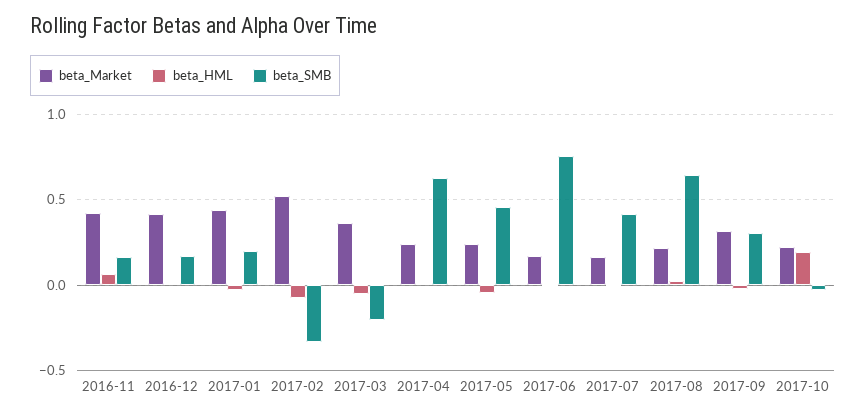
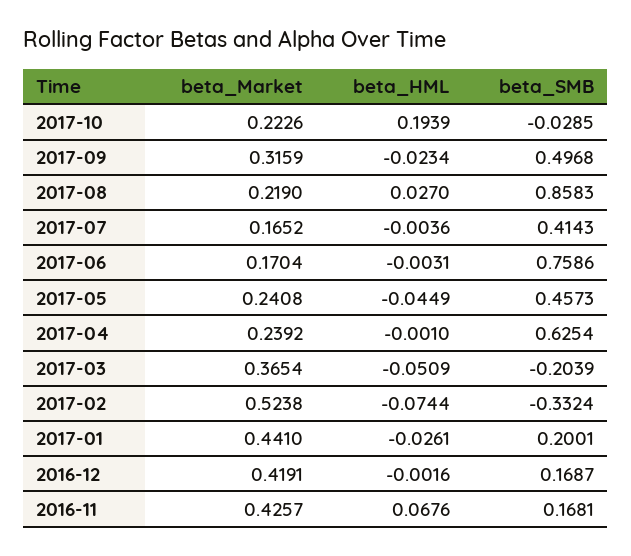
  {
    "beta_Market": {
      "2016-11": 0.4257,
      "2016-12": 0.4191,
      "2017-01": 0.441,
      "2017-02": 0.5238,
      "2017-03": 0.3654,
      "2017-04": 0.2392,
      "2017-05": 0.2408,
      "2017-06": 0.1704,
      "2017-07": 0.1652,
      "2017-08": 0.219,
      "2017-09": 0.3159,
      "2017-10": 0.2226
    },
    "beta_HML": {
      "2016-11": 0.0676,
      "2016-12": -0.0016,
      "2017-01": -0.0261,
      "2017-02": -0.0744,
      "2017-03": -0.0509,
      "2017-04": -0.001,
      "2017-05": -0.0449,
      "2017-06": -0.0031,
      "2017-07": -0.0036,
      "2017-08": 0.027,
      "2017-09": -0.0234,
      "2017-10": 0.1939
    },
    "beta_SMB": {
      "2016-11": 0.1681,
      "2016-12": 0.1687,
      "2017-01": 0.2001,
      "2017-02": -0.3324,
      "2017-03": -0.2039,
      "2017-04": 0.6254,
      "2017-05": 0.4573,
      "2017-06": 0.7586,
      "2017-07": 0.4143,
-     "2017-08": 0.65,
+     "2017-08": 0.8583,
-     "2017-09": 0.3,
+     "2017-09": 0.4968,
      "2017-10": -0.0285
    }
  }

